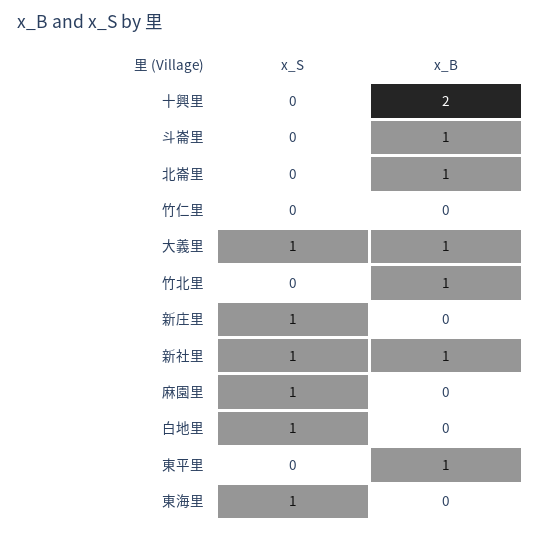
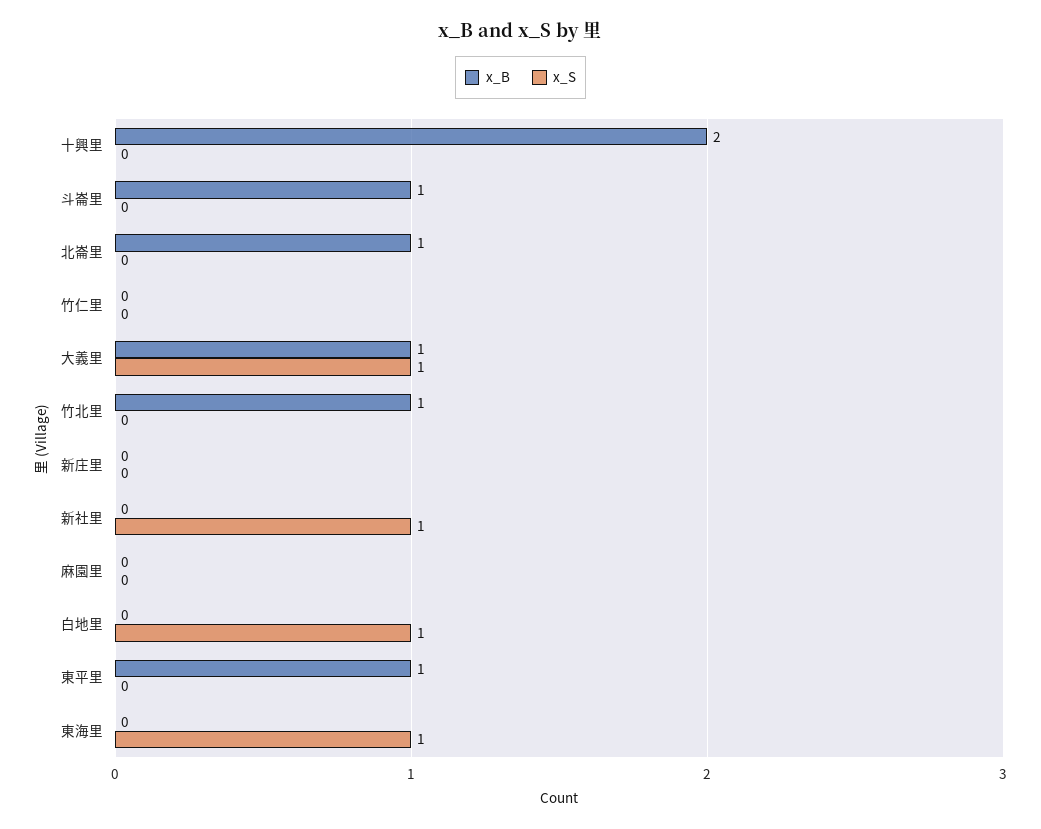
  {
    "x_S": {
      "十興里": 0,
      "斗崙里": 0,
      "北崙里": 0,
      "竹仁里": 0,
      "大義里": 1,
      "竹北里": 0,
-     "新庄里": 1,
+     "新庄里": 0,
      "新社里": 1,
-     "麻園里": 1,
+     "麻園里": 0,
      "白地里": 1,
      "東平里": 0,
      "東海里": 1
    },
    "x_B": {
      "十興里": 2,
      "斗崙里": 1,
      "北崙里": 1,
      "竹仁里": 0,
      "大義里": 1,
      "竹北里": 1,
      "新庄里": 0,
-     "新社里": 1,
+     "新社里": 0,
      "麻園里": 0,
      "白地里": 0,
      "東平里": 1,
      "東海里": 0
    }
  }

